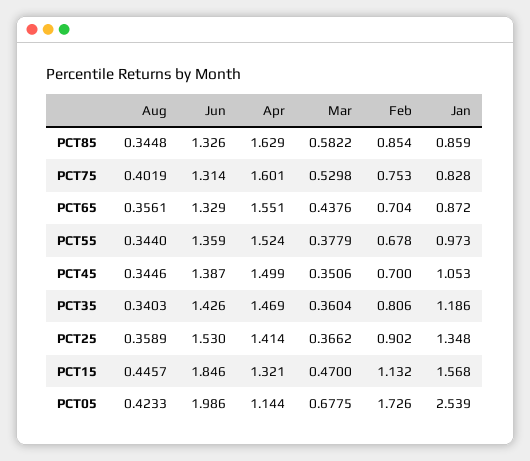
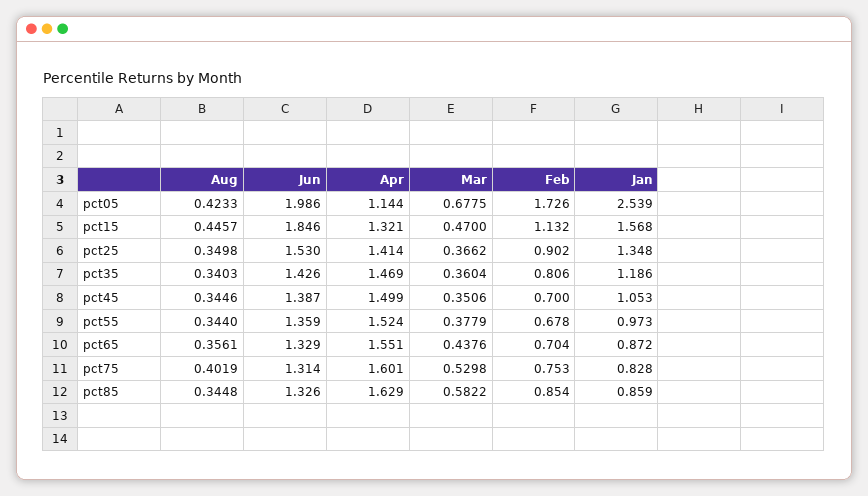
  {
    "Aug": {
      "PCT85": 0.3448,
      "PCT75": 0.4019,
      "PCT65": 0.3561,
      "PCT55": 0.344,
      "PCT45": 0.3446,
      "PCT35": 0.3403,
-     "PCT25": 0.3589,
+     "PCT25": 0.3498,
      "PCT15": 0.4457,
      "PCT05": 0.4233
    },
    "Jun": {
      "PCT85": 1.326,
      "PCT75": 1.314,
      "PCT65": 1.329,
      "PCT55": 1.359,
      "PCT45": 1.387,
      "PCT35": 1.426,
      "PCT25": 1.53,
      "PCT15": 1.846,
      "PCT05": 1.986
    },
    "Apr": {
      "PCT85": 1.629,
      "PCT75": 1.601,
      "PCT65": 1.551,
      "PCT55": 1.524,
      "PCT45": 1.499,
      "PCT35": 1.469,
      "PCT25": 1.414,
      "PCT15": 1.321,
      "PCT05": 1.144
    },
    "Mar": {
      "PCT85": 0.5822,
      "PCT75": 0.5298,
      "PCT65": 0.4376,
      "PCT55": 0.3779,
      "PCT45": 0.3506,
      "PCT35": 0.3604,
      "PCT25": 0.3662,
      "PCT15": 0.47,
      "PCT05": 0.6775
    },
    "Feb": {
      "PCT85": 0.854,
      "PCT75": 0.753,
      "PCT65": 0.704,
      "PCT55": 0.678,
      "PCT45": 0.7,
      "PCT35": 0.806,
      "PCT25": 0.902,
      "PCT15": 1.132,
      "PCT05": 1.726
    },
    "Jan": {
      "PCT85": 0.859,
      "PCT75": 0.828,
      "PCT65": 0.872,
      "PCT55": 0.973,
      "PCT45": 1.053,
      "PCT35": 1.186,
      "PCT25": 1.348,
      "PCT15": 1.568,
      "PCT05": 2.539
    }
  }

